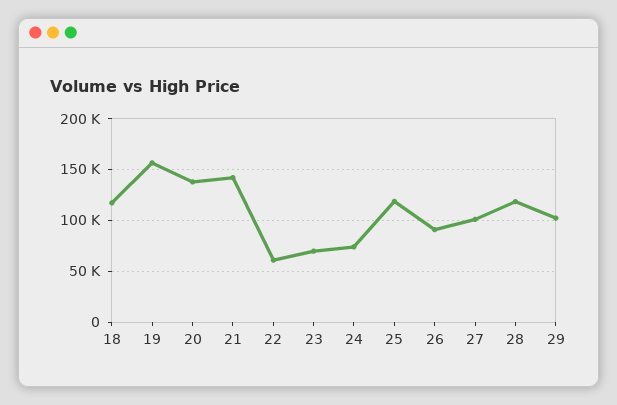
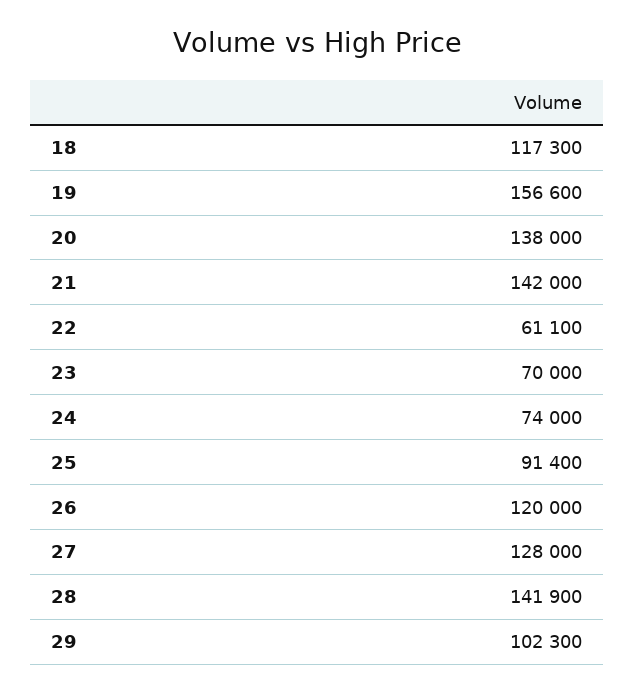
  {
    "18": 117300,
    "19": 156600,
    "20": 138000,
    "21": 142000,
    "22": 61100,
    "23": 70000,
    "24": 74000,
-   "25": 120000,
+   "25": 91400,
-   "26": 90000,
+   "26": 120000,
-   "27": 100000,
+   "27": 128000,
-   "28": 120000,
+   "28": 141900,
    "29": 102300
  }

